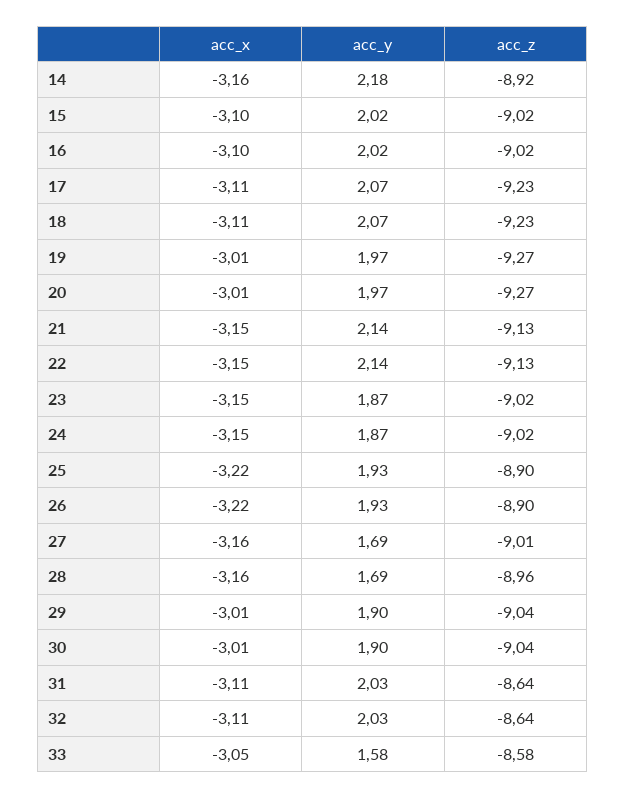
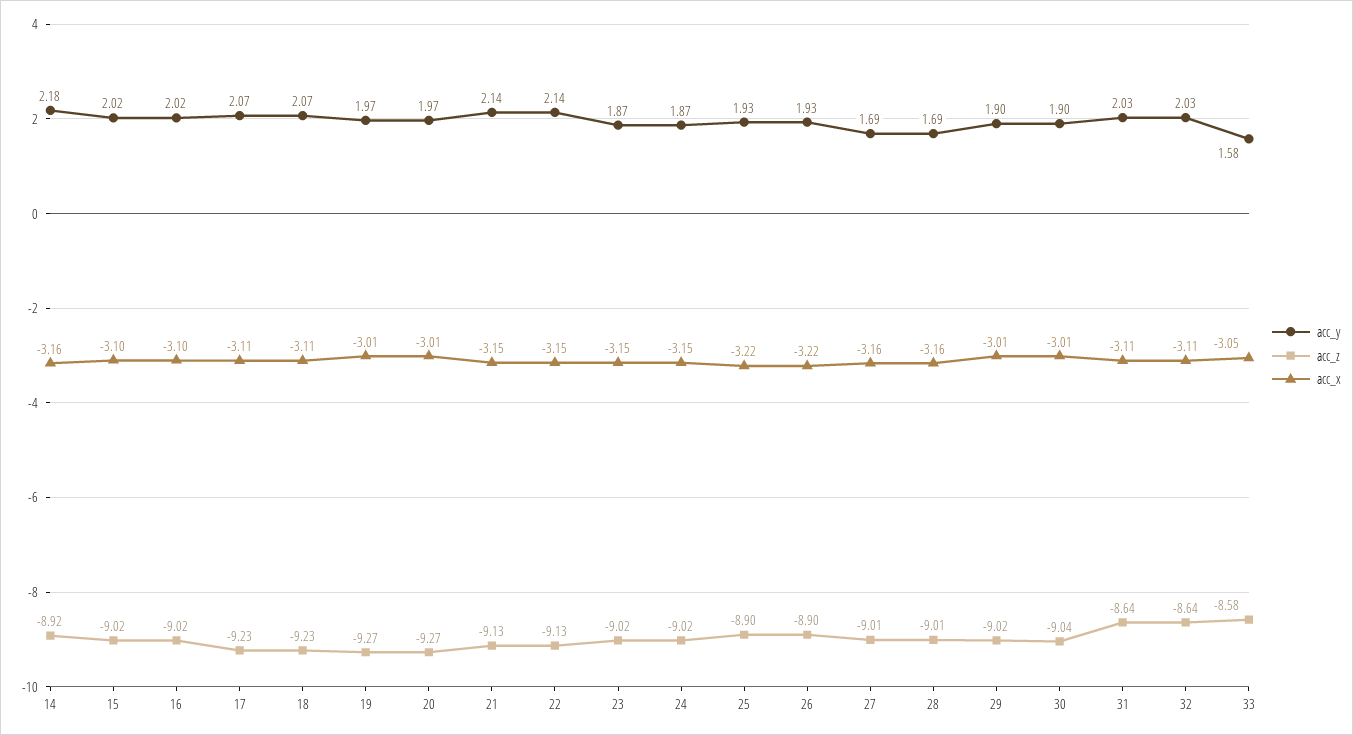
  {
    "acc_x": {
      "14": -3.16,
      "15": -3.1,
      "16": -3.1,
      "17": -3.11,
      "18": -3.11,
      "19": -3.01,
      "20": -3.01,
      "21": -3.15,
      "22": -3.15,
      "23": -3.15,
      "24": -3.15,
      "25": -3.22,
      "26": -3.22,
      "27": -3.16,
      "28": -3.16,
      "29": -3.01,
      "30": -3.01,
      "31": -3.11,
      "32": -3.11,
      "33": -3.05
    },
    "acc_y": {
      "14": 2.18,
      "15": 2.02,
      "16": 2.02,
      "17": 2.07,
      "18": 2.07,
      "19": 1.97,
      "20": 1.97,
      "21": 2.14,
      "22": 2.14,
      "23": 1.87,
      "24": 1.87,
      "25": 1.93,
      "26": 1.93,
      "27": 1.69,
      "28": 1.69,
      "29": 1.9,
      "30": 1.9,
      "31": 2.03,
      "32": 2.03,
      "33": 1.58
    },
    "acc_z": {
      "14": -8.92,
      "15": -9.02,
      "16": -9.02,
      "17": -9.23,
      "18": -9.23,
      "19": -9.27,
      "20": -9.27,
      "21": -9.13,
      "22": -9.13,
      "23": -9.02,
      "24": -9.02,
      "25": -8.9,
      "26": -8.9,
      "27": -9.01,
-     "28": -8.96,
+     "28": -9.01,
-     "29": -9.04,
+     "29": -9.02,
      "30": -9.04,
      "31": -8.64,
      "32": -8.64,
      "33": -8.58
    }
  }

